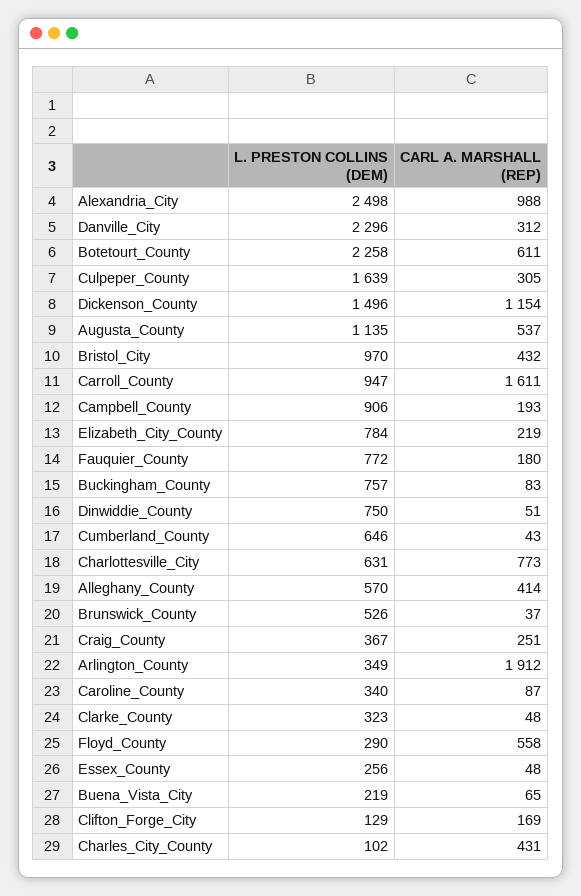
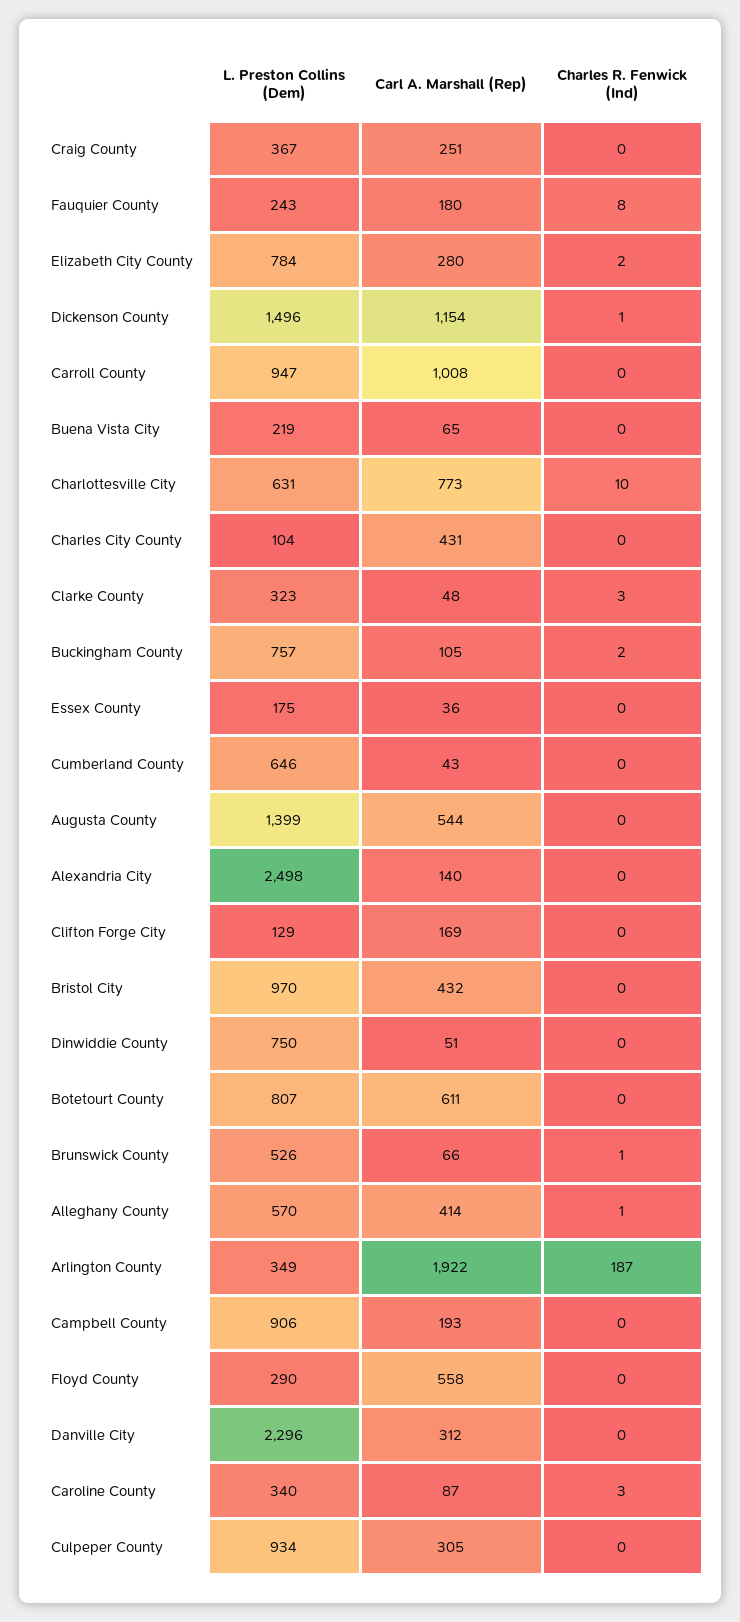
  {
    "L. PRESTON COLLINS (DEM)": {
      "Alexandria_City": 2498,
      "Danville_City": 2296,
-     "Botetourt_County": 2258,
+     "Botetourt_County": 807,
-     "Culpeper_County": 1639,
+     "Culpeper_County": 934,
      "Dickenson_County": 1496,
-     "Augusta_County": 1135,
+     "Augusta_County": 1399,
      "Bristol_City": 970,
      "Carroll_County": 947,
      "Campbell_County": 906,
      "Elizabeth_City_County": 784,
-     "Fauquier_County": 772,
+     "Fauquier_County": 243,
      "Buckingham_County": 757,
      "Dinwiddie_County": 750,
      "Cumberland_County": 646,
      "Charlottesville_City": 631,
      "Alleghany_County": 570,
      "Brunswick_County": 526,
      "Craig_County": 367,
      "Arlington_County": 349,
      "Caroline_County": 340,
      "Clarke_County": 323,
      "Floyd_County": 290,
-     "Essex_County": 256,
+     "Essex_County": 175,
      "Buena_Vista_City": 219,
      "Clifton_Forge_City": 129,
-     "Charles_City_County": 102
+     "Charles_City_County": 104
    },
    "CARL A. MARSHALL (REP)": {
-     "Alexandria_City": 988,
+     "Alexandria_City": 140,
      "Danville_City": 312,
      "Botetourt_County": 611,
      "Culpeper_County": 305,
      "Dickenson_County": 1154,
-     "Augusta_County": 537,
+     "Augusta_County": 544,
      "Bristol_City": 432,
-     "Carroll_County": 1611,
+     "Carroll_County": 1008,
      "Campbell_County": 193,
-     "Elizabeth_City_County": 219,
+     "Elizabeth_City_County": 280,
      "Fauquier_County": 180,
-     "Buckingham_County": 83,
+     "Buckingham_County": 105,
      "Dinwiddie_County": 51,
      "Cumberland_County": 43,
      "Charlottesville_City": 773,
      "Alleghany_County": 414,
-     "Brunswick_County": 37,
+     "Brunswick_County": 66,
      "Craig_County": 251,
-     "Arlington_County": 1912,
+     "Arlington_County": 1922,
      "Caroline_County": 87,
      "Clarke_County": 48,
      "Floyd_County": 558,
-     "Essex_County": 48,
+     "Essex_County": 36,
      "Buena_Vista_City": 65,
      "Clifton_Forge_City": 169,
      "Charles_City_County": 431
-   }
+   },
+   "Charles R. Fenwick (Ind)": {
+     "Craig_County": 0,
+     "Fauquier_County": 8,
+     "Elizabeth_City_County": 2,
+     "Dickenson_County": 1,
+     "Carroll_County": 0,
+     "Buena_Vista_City": 0,
+     "Charlottesville_City": 10,
+     "Charles_City_County": 0,
+     "Clarke_County": 3,
+     "Buckingham_County": 2,
+     "Essex_County": 0,
+     "Cumberland_County": 0,
+     "Augusta_County": 0,
+     "Alexandria_City": 0,
+     "Clifton_Forge_City": 0,
+     "Bristol_City": 0,
+     "Dinwiddie_County": 0,
+     "Botetourt_County": 0,
+     "Brunswick_County": 1,
+     "Alleghany_County": 1,
+     "Arlington_County": 187,
+     "Campbell_County": 0,
+     "Floyd_County": 0,
+     "Danville_City": 0,
+     "Caroline_County": 3,
+     "Culpeper_County": 0
+   }
  }

